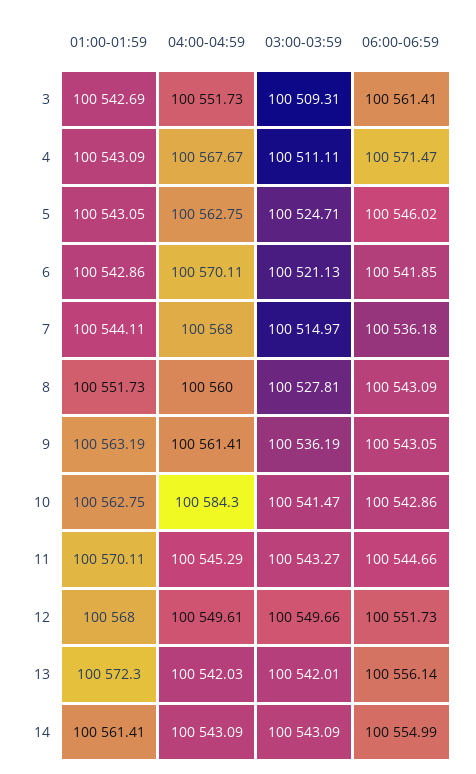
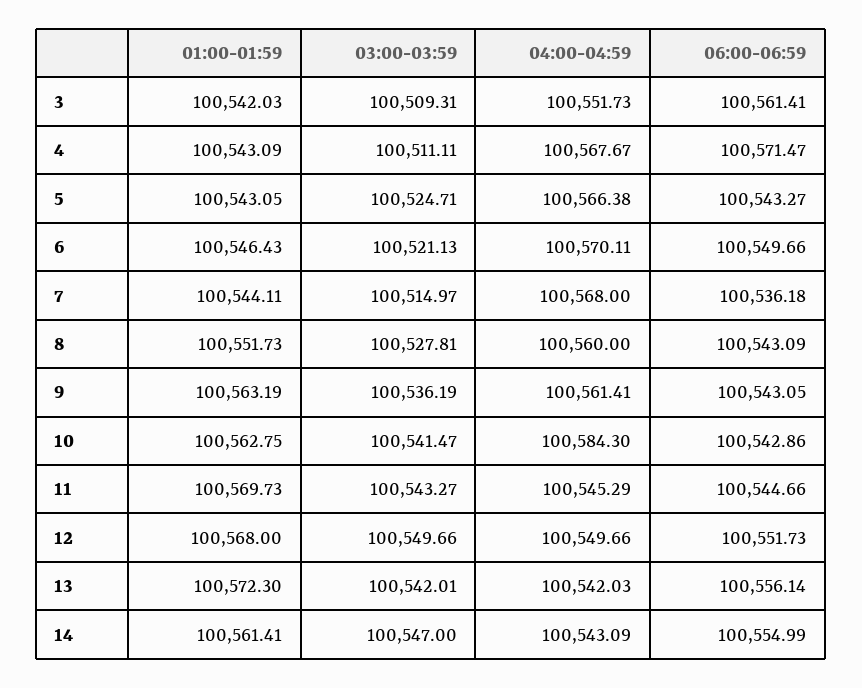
  {
    "01:00-01:59": {
-     "3": 100542.69,
+     "3": 100542.03,
      "4": 100543.09,
      "5": 100543.05,
-     "6": 100542.86,
+     "6": 100546.43,
      "7": 100544.11,
      "8": 100551.73,
      "9": 100563.19,
      "10": 100562.75,
-     "11": 100570.11,
+     "11": 100569.73,
      "12": 100568,
      "13": 100572.3,
      "14": 100561.41
    },
    "04:00-04:59": {
      "3": 100551.73,
      "4": 100567.67,
-     "5": 100562.75,
+     "5": 100566.38,
      "6": 100570.11,
      "7": 100568,
      "8": 100560,
      "9": 100561.41,
      "10": 100584.3,
      "11": 100545.29,
-     "12": 100549.61,
+     "12": 100549.66,
      "13": 100542.03,
      "14": 100543.09
    },
    "03:00-03:59": {
      "3": 100509.31,
      "4": 100511.11,
      "5": 100524.71,
      "6": 100521.13,
      "7": 100514.97,
      "8": 100527.81,
      "9": 100536.19,
      "10": 100541.47,
      "11": 100543.27,
      "12": 100549.66,
      "13": 100542.01,
-     "14": 100543.09
+     "14": 100547
    },
    "06:00-06:59": {
      "3": 100561.41,
      "4": 100571.47,
-     "5": 100546.02,
+     "5": 100543.27,
-     "6": 100541.85,
+     "6": 100549.66,
      "7": 100536.18,
      "8": 100543.09,
      "9": 100543.05,
      "10": 100542.86,
      "11": 100544.66,
      "12": 100551.73,
      "13": 100556.14,
      "14": 100554.99
    }
  }

